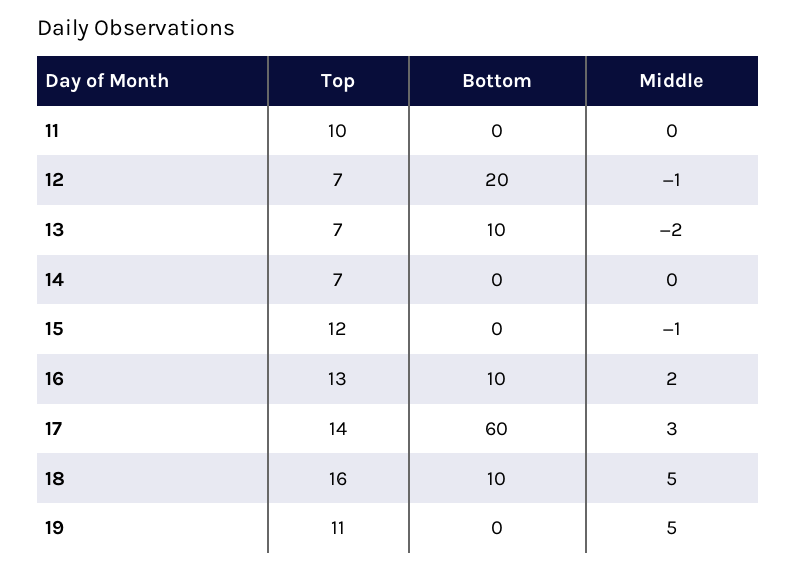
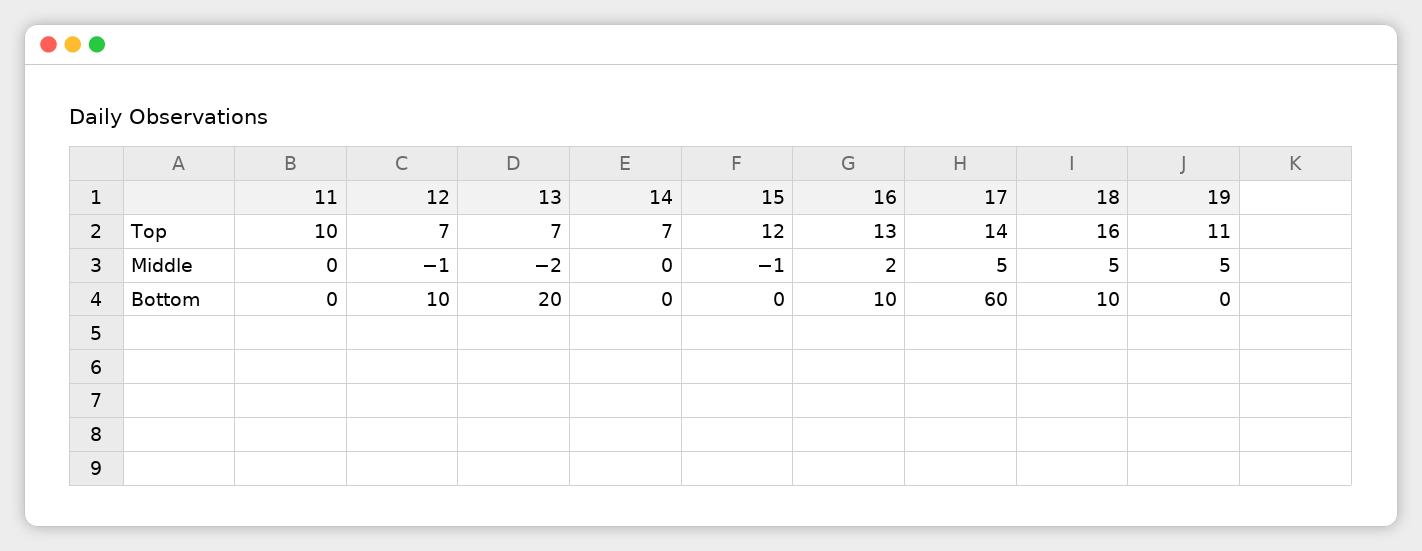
  {
    "Top": {
      "11": 10,
      "12": 7,
      "13": 7,
      "14": 7,
      "15": 12,
      "16": 13,
      "17": 14,
      "18": 16,
      "19": 11
    },
    "Bottom": {
      "11": 0,
-     "12": 20,
+     "12": 10,
-     "13": 10,
+     "13": 20,
      "14": 0,
      "15": 0,
      "16": 10,
      "17": 60,
      "18": 10,
      "19": 0
    },
    "Middle": {
      "11": 0,
      "12": -1,
      "13": -2,
      "14": 0,
      "15": -1,
      "16": 2,
-     "17": 3,
+     "17": 5,
      "18": 5,
      "19": 5
    }
  }

